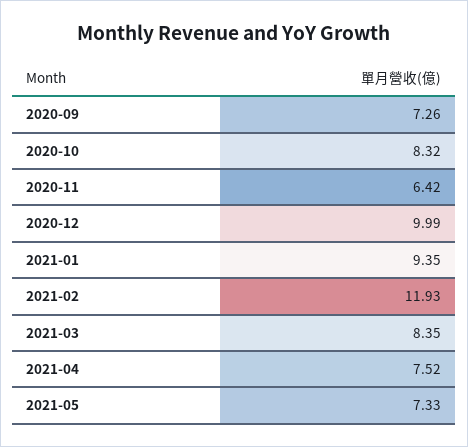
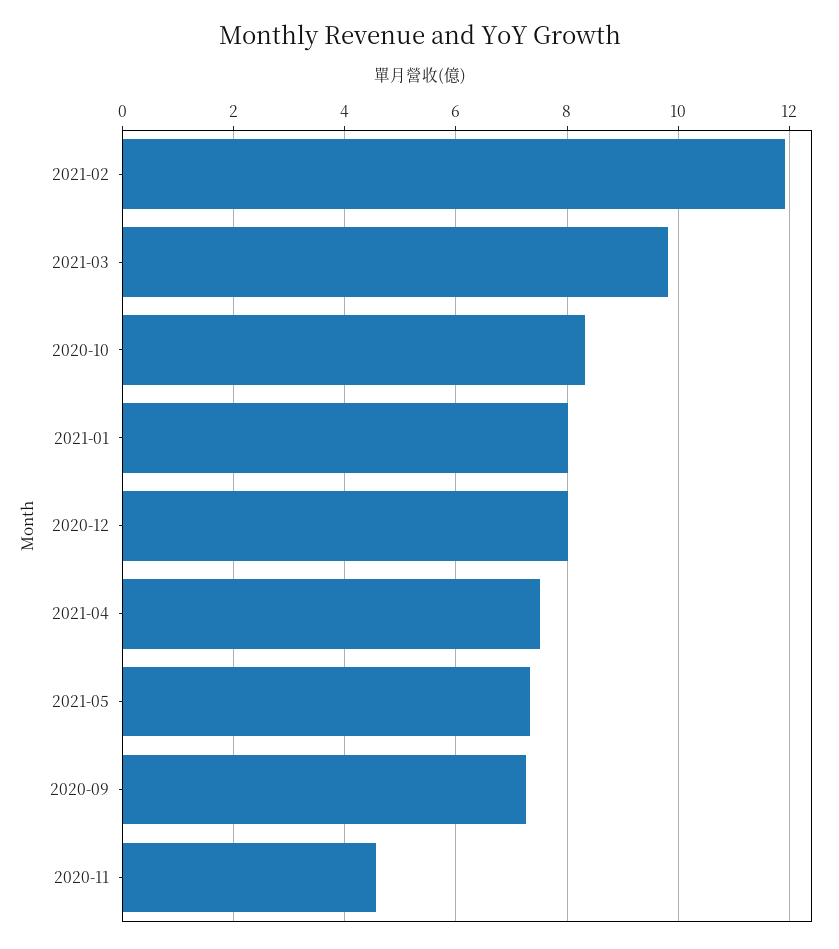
  {
    "2020-09": 7.26,
    "2020-10": 8.32,
-   "2020-11": 6.42,
+   "2020-11": 4.6,
-   "2020-12": 9.99,
+   "2020-12": 8,
-   "2021-01": 9.35,
+   "2021-01": 8,
    "2021-02": 11.93,
-   "2021-03": 8.35,
+   "2021-03": 9.8,
    "2021-04": 7.52,
    "2021-05": 7.33
  }

